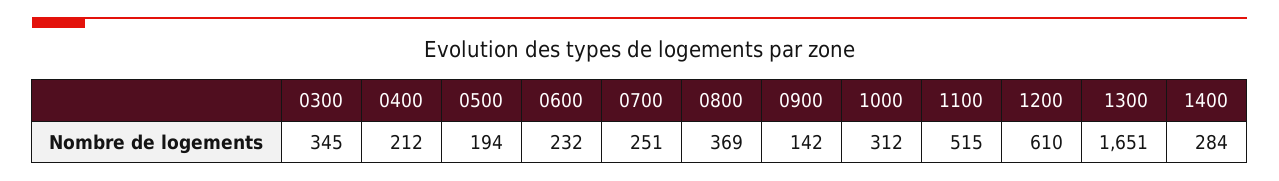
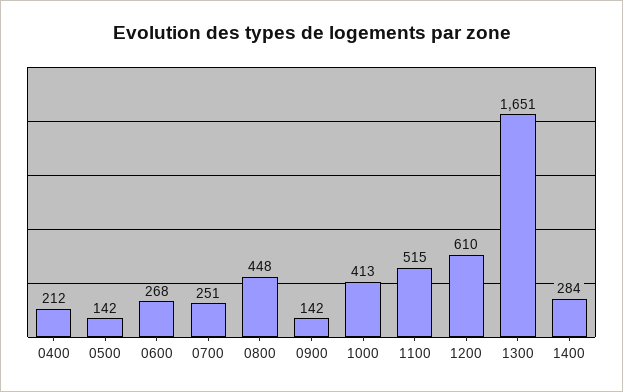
  {
-   "0300": 345,
    "0400": 212,
-   "0500": 194,
+   "0500": 142,
-   "0600": 232,
+   "0600": 268,
    "0700": 251,
-   "0800": 369,
+   "0800": 448,
    "0900": 142,
-   "1000": 312,
+   "1000": 413,
    "1100": 515,
    "1200": 610,
    "1300": 1651,
    "1400": 284
  }

